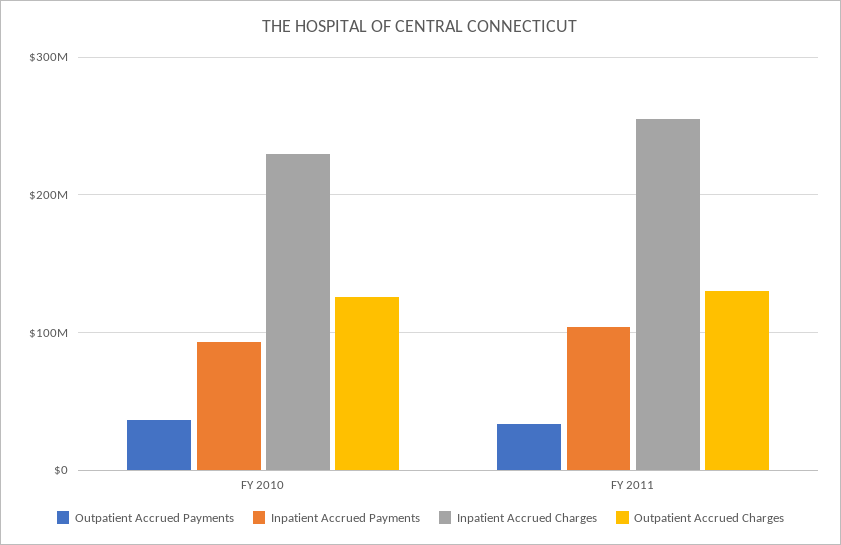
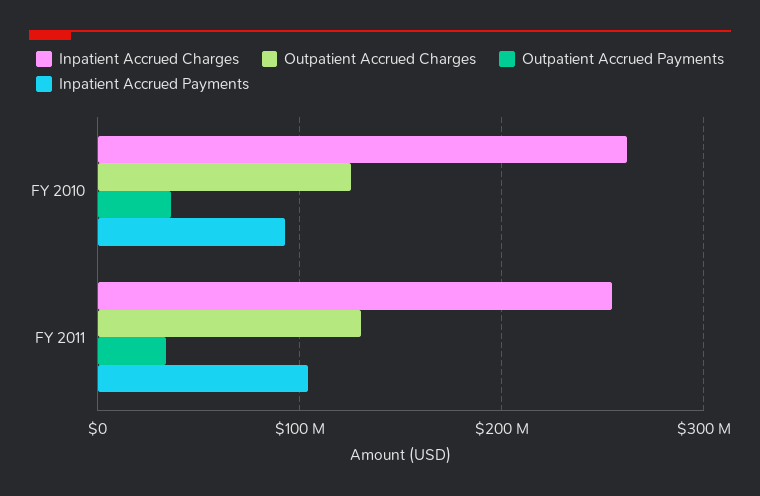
  {
    "Outpatient Accrued Payments": {
      "FY 2010": 40000000,
      "FY 2011": 30000000
    },
    "Inpatient Accrued Payments": {
      "FY 2010": 90000000,
      "FY 2011": 100000000
    },
    "Inpatient Accrued Charges": {
-     "FY 2010": 230000000,
+     "FY 2010": 260000000,
      "FY 2011": 250000000
    },
    "Outpatient Accrued Charges": {
      "FY 2010": 130000000,
      "FY 2011": 130000000
    }
  }

